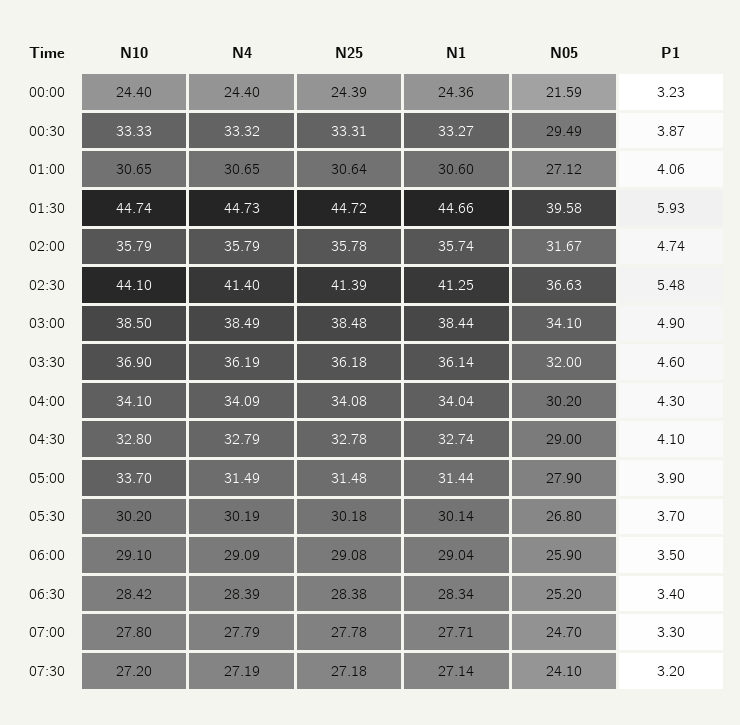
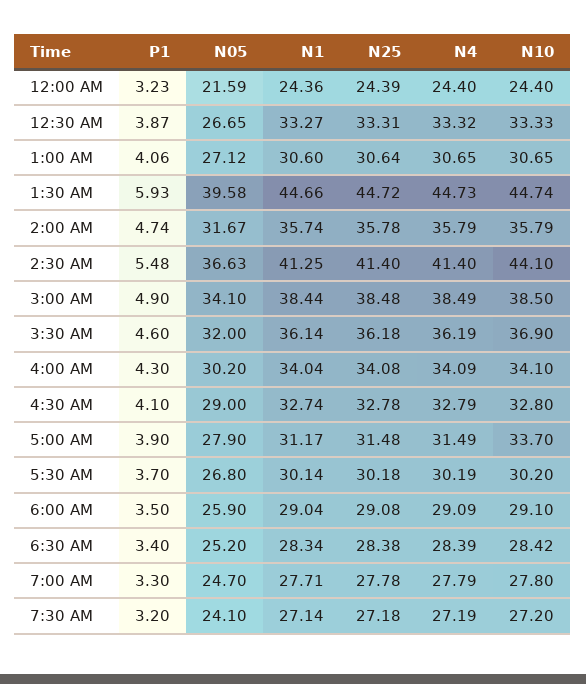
  {
    "N10": {
      "00:00": 24.4,
      "00:30": 33.33,
      "01:00": 30.65,
      "01:30": 44.74,
      "02:00": 35.79,
      "02:30": 44.1,
      "03:00": 38.5,
      "03:30": 36.9,
      "04:00": 34.1,
      "04:30": 32.8,
      "05:00": 33.7,
      "05:30": 30.2,
      "06:00": 29.1,
      "06:30": 28.42,
      "07:00": 27.8,
      "07:30": 27.2
    },
    "N4": {
      "00:00": 24.4,
      "00:30": 33.32,
      "01:00": 30.65,
      "01:30": 44.73,
      "02:00": 35.79,
      "02:30": 41.4,
      "03:00": 38.49,
      "03:30": 36.19,
      "04:00": 34.09,
      "04:30": 32.79,
      "05:00": 31.49,
      "05:30": 30.19,
      "06:00": 29.09,
      "06:30": 28.39,
      "07:00": 27.79,
      "07:30": 27.19
    },
    "N25": {
      "00:00": 24.39,
      "00:30": 33.31,
      "01:00": 30.64,
      "01:30": 44.72,
      "02:00": 35.78,
-     "02:30": 41.39,
+     "02:30": 41.4,
      "03:00": 38.48,
      "03:30": 36.18,
      "04:00": 34.08,
      "04:30": 32.78,
      "05:00": 31.48,
      "05:30": 30.18,
      "06:00": 29.08,
      "06:30": 28.38,
      "07:00": 27.78,
      "07:30": 27.18
    },
    "N1": {
      "00:00": 24.36,
      "00:30": 33.27,
      "01:00": 30.6,
      "01:30": 44.66,
      "02:00": 35.74,
      "02:30": 41.25,
      "03:00": 38.44,
      "03:30": 36.14,
      "04:00": 34.04,
      "04:30": 32.74,
-     "05:00": 31.44,
+     "05:00": 31.17,
      "05:30": 30.14,
      "06:00": 29.04,
      "06:30": 28.34,
      "07:00": 27.71,
      "07:30": 27.14
    },
    "N05": {
      "00:00": 21.59,
-     "00:30": 29.49,
+     "00:30": 26.65,
      "01:00": 27.12,
      "01:30": 39.58,
      "02:00": 31.67,
      "02:30": 36.63,
      "03:00": 34.1,
      "03:30": 32,
      "04:00": 30.2,
      "04:30": 29,
      "05:00": 27.9,
      "05:30": 26.8,
      "06:00": 25.9,
      "06:30": 25.2,
      "07:00": 24.7,
      "07:30": 24.1
    },
    "P1": {
      "00:00": 3.23,
      "00:30": 3.87,
      "01:00": 4.06,
      "01:30": 5.93,
      "02:00": 4.74,
      "02:30": 5.48,
      "03:00": 4.9,
      "03:30": 4.6,
      "04:00": 4.3,
      "04:30": 4.1,
      "05:00": 3.9,
      "05:30": 3.7,
      "06:00": 3.5,
      "06:30": 3.4,
      "07:00": 3.3,
      "07:30": 3.2
    }
  }

